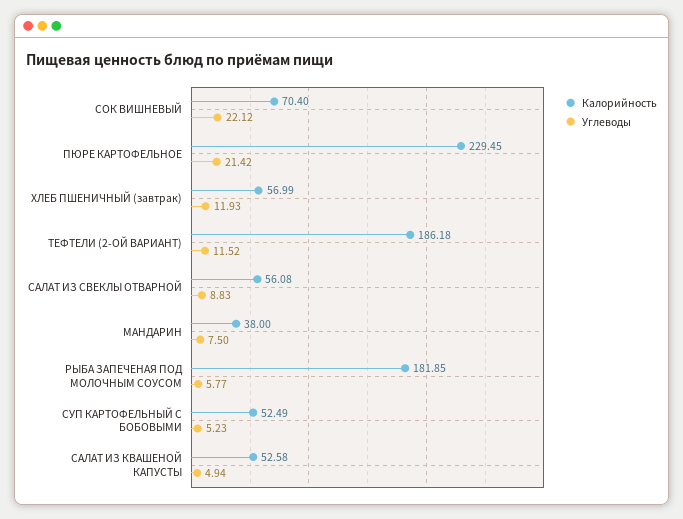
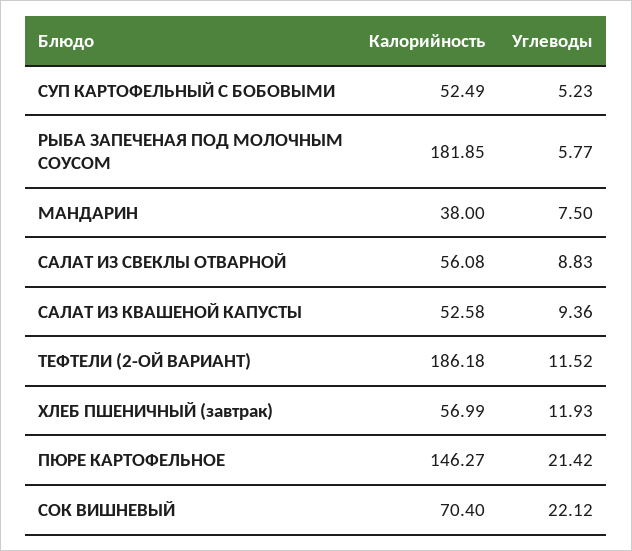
  {
    "Калорийность": {
      "СОК ВИШНЕВЫЙ": 70.4,
-     "ПЮРЕ КАРТОФЕЛЬНОЕ": 229.45,
+     "ПЮРЕ КАРТОФЕЛЬНОЕ": 146.27,
      "ХЛЕБ ПШЕНИЧНЫЙ (завтрак)": 56.99,
      "ТЕФТЕЛИ (2-ОЙ ВАРИАНТ)": 186.18,
      "САЛАТ ИЗ СВЕКЛЫ ОТВАРНОЙ": 56.08,
      "МАНДАРИН": 38,
      "РЫБА ЗАПЕЧЕНАЯ ПОД МОЛОЧНЫМ СОУСОМ": 181.85,
      "СУП КАРТОФЕЛЬНЫЙ С БОБОВЫМИ": 52.49,
      "САЛАТ ИЗ КВАШЕНОЙ КАПУСТЫ": 52.58
    },
    "Углеводы": {
      "СОК ВИШНЕВЫЙ": 22.12,
      "ПЮРЕ КАРТОФЕЛЬНОЕ": 21.42,
      "ХЛЕБ ПШЕНИЧНЫЙ (завтрак)": 11.93,
      "ТЕФТЕЛИ (2-ОЙ ВАРИАНТ)": 11.52,
      "САЛАТ ИЗ СВЕКЛЫ ОТВАРНОЙ": 8.83,
      "МАНДАРИН": 7.5,
      "РЫБА ЗАПЕЧЕНАЯ ПОД МОЛОЧНЫМ СОУСОМ": 5.77,
      "СУП КАРТОФЕЛЬНЫЙ С БОБОВЫМИ": 5.23,
-     "САЛАТ ИЗ КВАШЕНОЙ КАПУСТЫ": 4.94
+     "САЛАТ ИЗ КВАШЕНОЙ КАПУСТЫ": 9.36
    }
  }

